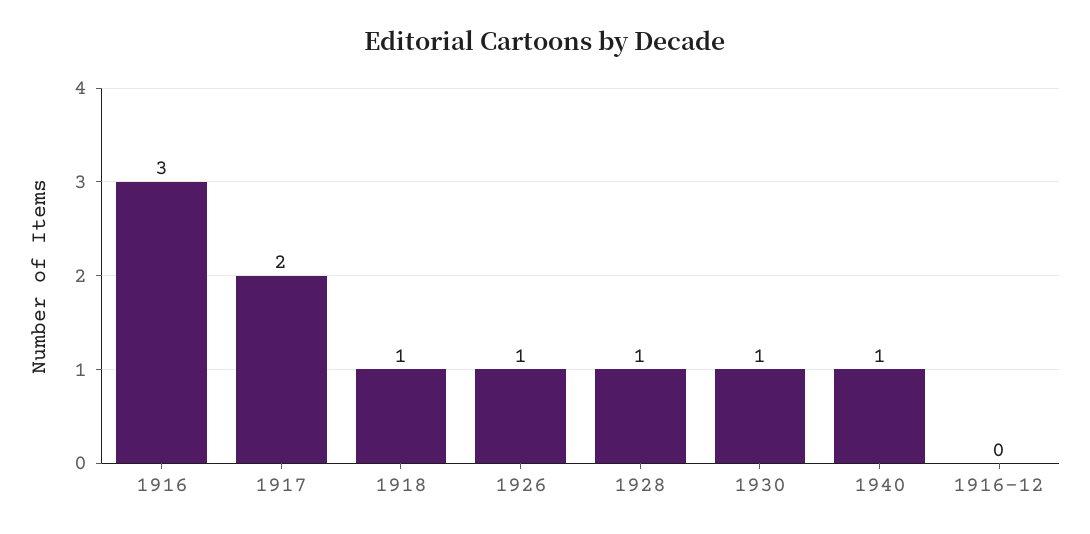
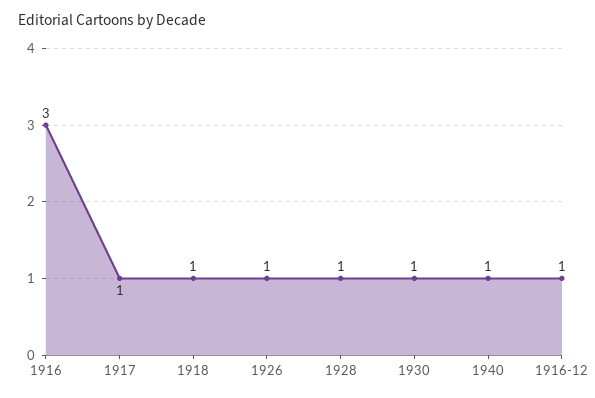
  {
    "1916": 3,
-   "1917": 2,
+   "1917": 1,
    "1918": 1,
    "1926": 1,
    "1928": 1,
    "1930": 1,
    "1940": 1,
-   "1916-12": 0
+   "1916-12": 1
  }

